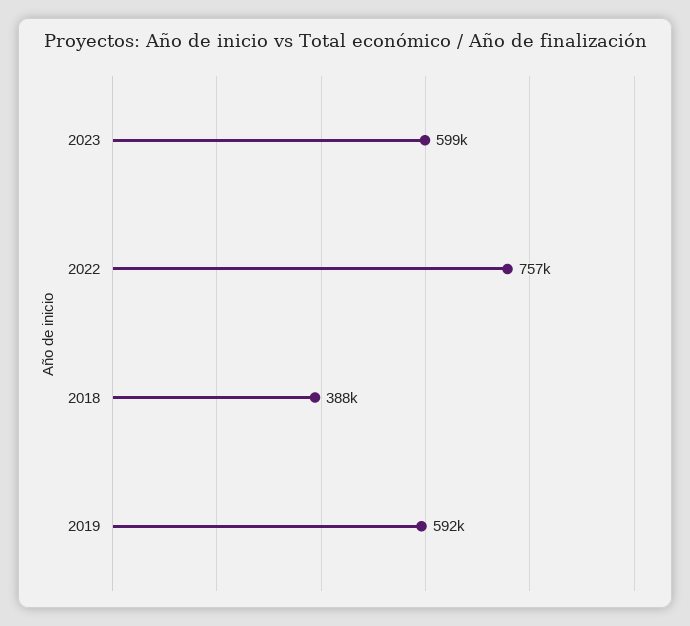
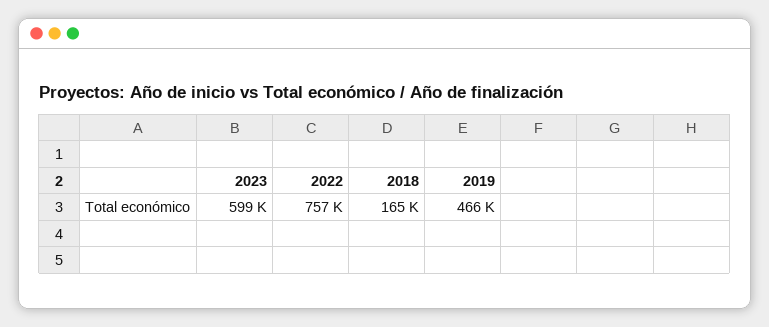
  {
    "2023": 599000,
    "2022": 757000,
-   "2018": 388000,
+   "2018": 165000,
-   "2019": 592000
+   "2019": 466000
  }

